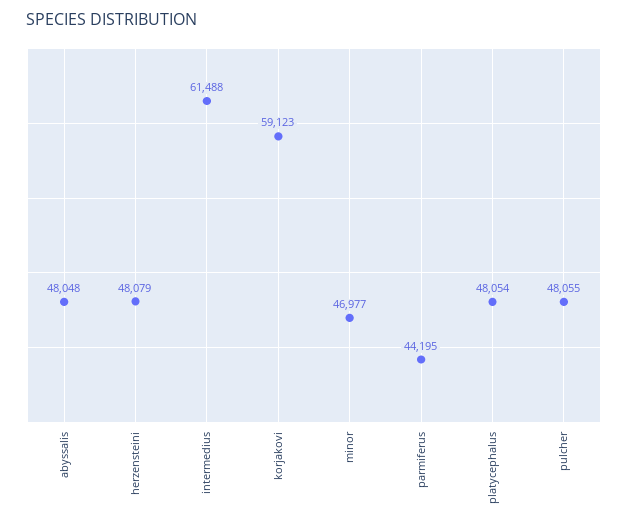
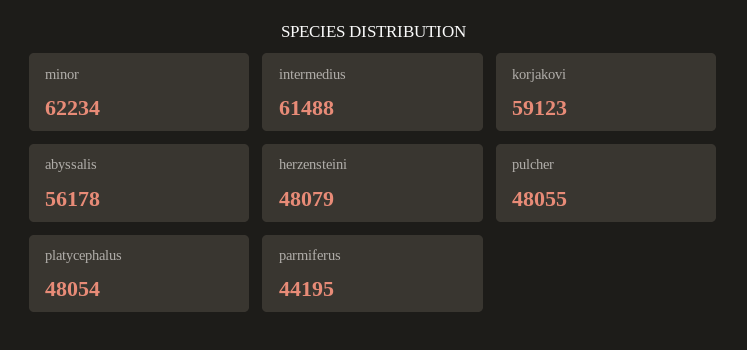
  {
-   "abyssalis": 48048,
+   "abyssalis": 56178,
    "herzensteini": 48079,
    "intermedius": 61488,
    "korjakovi": 59123,
-   "minor": 46977,
+   "minor": 62234,
    "parmiferus": 44195,
    "platycephalus": 48054,
    "pulcher": 48055
  }

